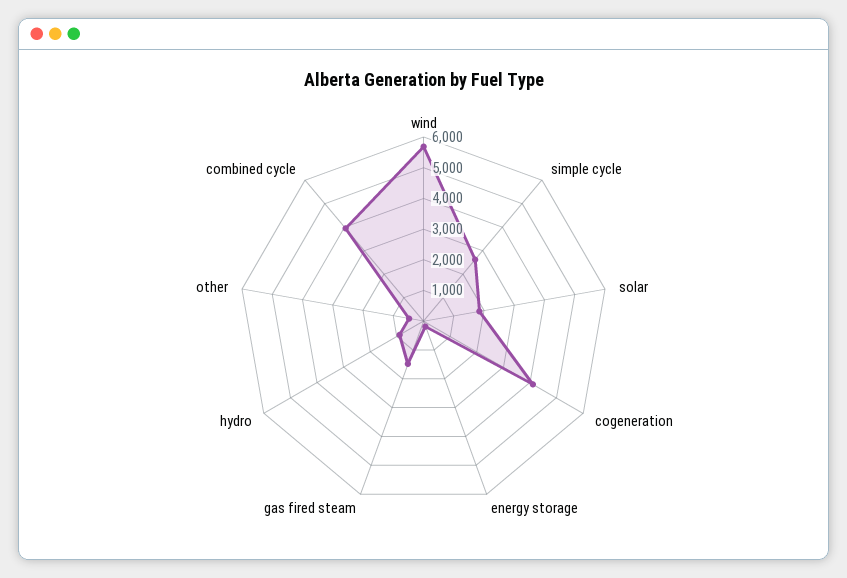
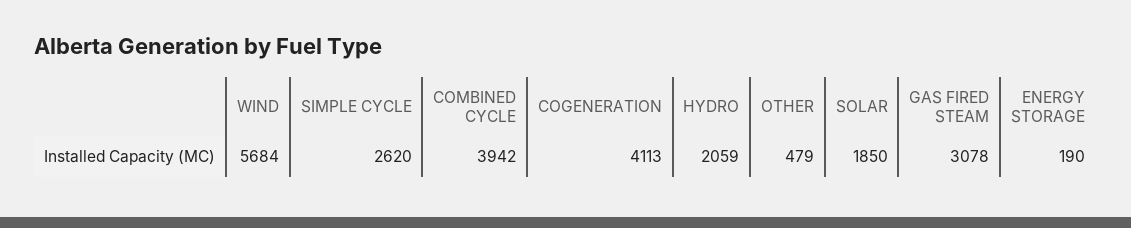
  {
    "wind": 5684,
    "simple cycle": 2620,
    "solar": 1850,
    "cogeneration": 4113,
    "energy storage": 190,
-   "gas fired steam": 1500,
+   "gas fired steam": 3078,
-   "hydro": 1000,
+   "hydro": 2059,
    "other": 479,
    "combined cycle": 3942
  }

